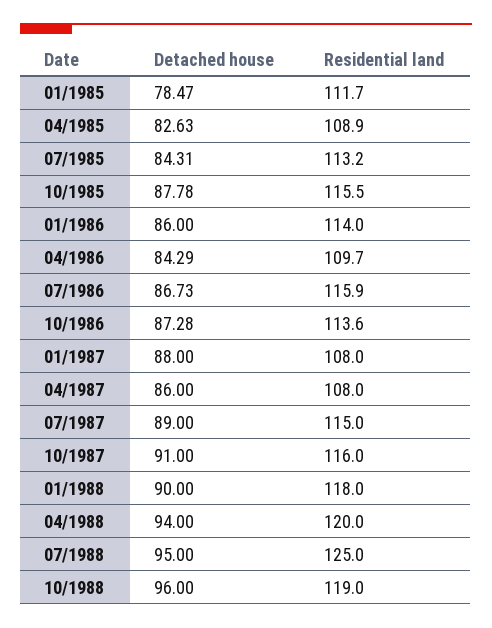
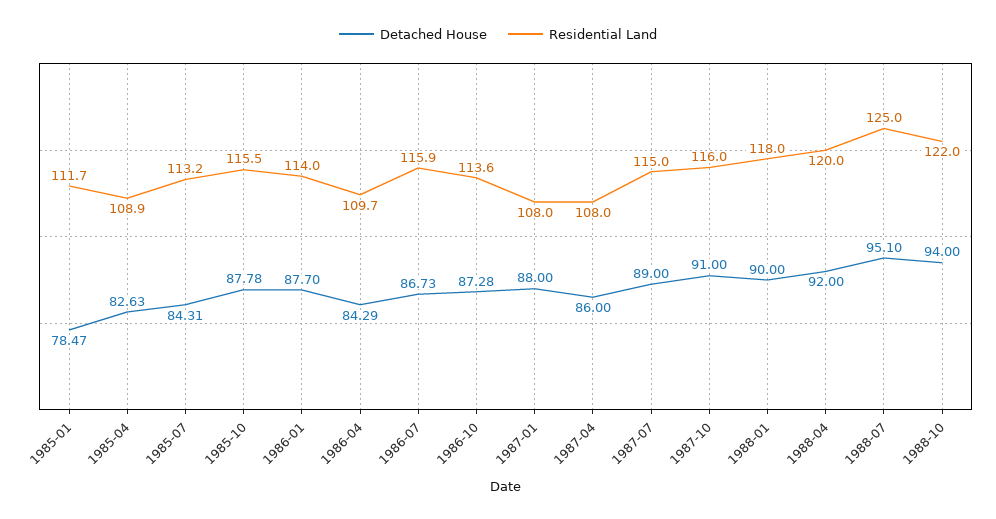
  {
    "Detached house": {
      "01/1985": 78.47,
      "04/1985": 82.63,
      "07/1985": 84.31,
      "10/1985": 87.78,
-     "01/1986": 86,
+     "01/1986": 87.7,
      "04/1986": 84.29,
      "07/1986": 86.73,
      "10/1986": 87.28,
      "01/1987": 88,
      "04/1987": 86,
      "07/1987": 89,
      "10/1987": 91,
      "01/1988": 90,
-     "04/1988": 94,
+     "04/1988": 92,
-     "07/1988": 95,
+     "07/1988": 95.1,
-     "10/1988": 96
+     "10/1988": 94
    },
    "Residential land": {
      "01/1985": 111.7,
      "04/1985": 108.9,
      "07/1985": 113.2,
      "10/1985": 115.5,
      "01/1986": 114,
      "04/1986": 109.7,
      "07/1986": 115.9,
      "10/1986": 113.6,
      "01/1987": 108,
      "04/1987": 108,
      "07/1987": 115,
      "10/1987": 116,
      "01/1988": 118,
      "04/1988": 120,
      "07/1988": 125,
-     "10/1988": 119
+     "10/1988": 122
    }
  }

